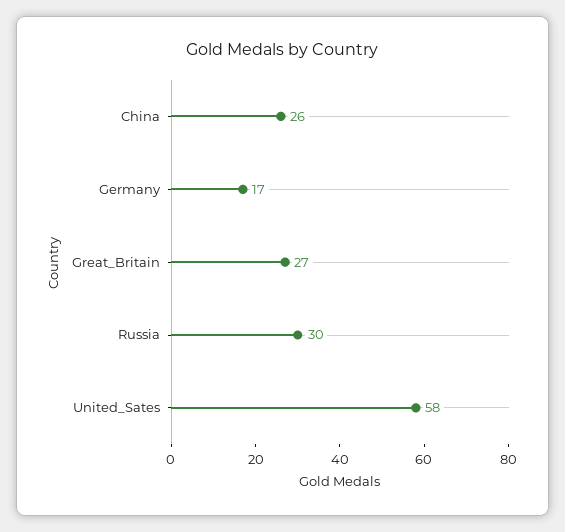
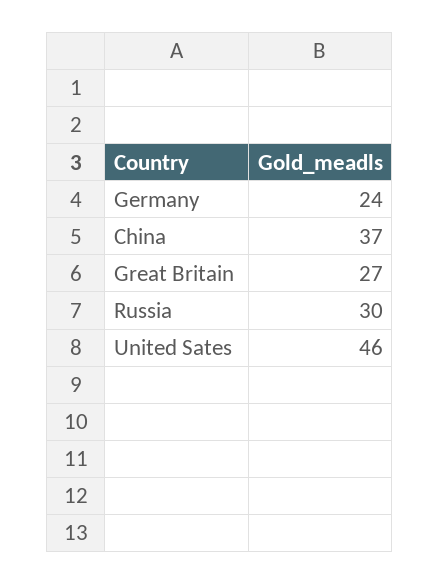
  {
-   "China": 26,
+   "China": 37,
-   "Germany": 17,
+   "Germany": 24,
    "Great_Britain": 27,
    "Russia": 30,
-   "United_Sates": 58
+   "United_Sates": 46
  }

